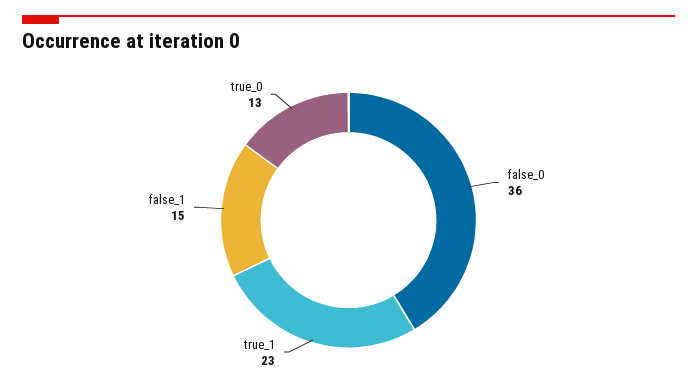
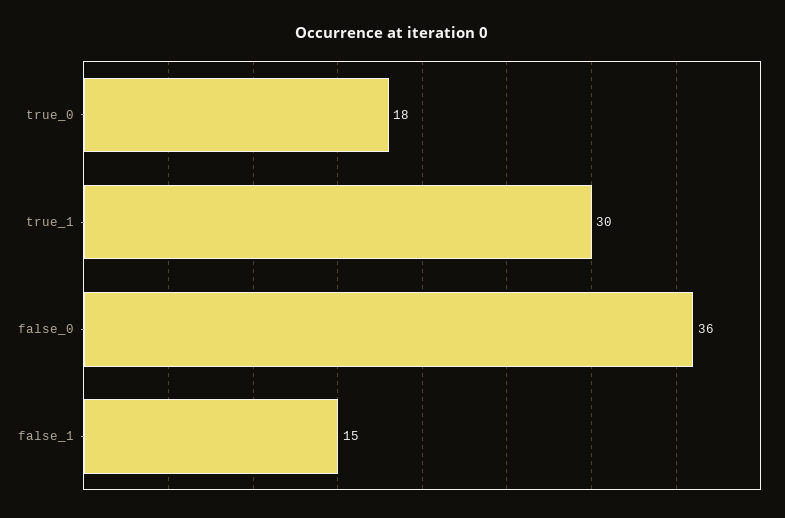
  {
    "false_0": 36,
-   "true_1": 23,
+   "true_1": 30,
    "false_1": 15,
-   "true_0": 13
+   "true_0": 18
  }

